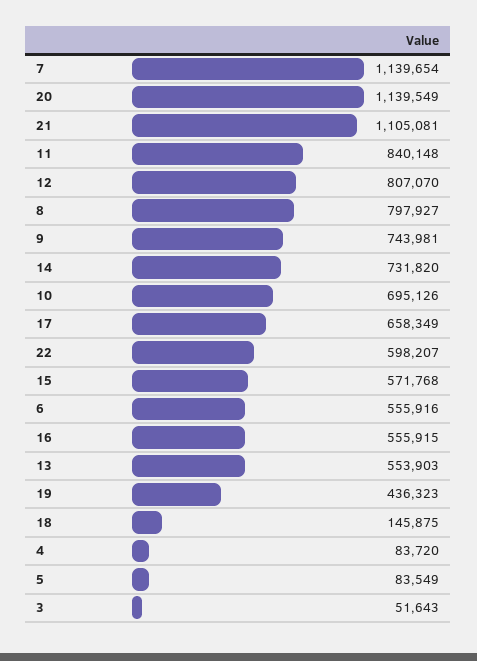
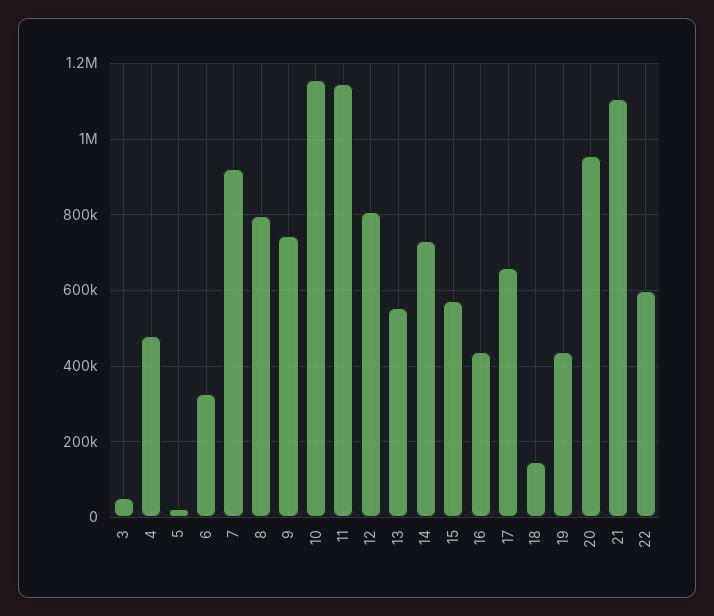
  {
-   "7": 1139654,
+   "7": 920000,
-   "20": 1139549,
+   "20": 960000,
    "21": 1105081,
-   "11": 840148,
+   "11": 1140000,
    "12": 807070,
    "8": 797927,
    "9": 743981,
    "14": 731820,
-   "10": 695126,
+   "10": 1160000,
    "17": 658349,
    "22": 598207,
    "15": 571768,
-   "6": 555916,
+   "6": 320000,
-   "16": 555915,
+   "16": 440000,
    "13": 553903,
    "19": 436323,
    "18": 145875,
-   "4": 83720,
+   "4": 480000,
-   "5": 83549,
+   "5": 20000,
    "3": 51643
  }

